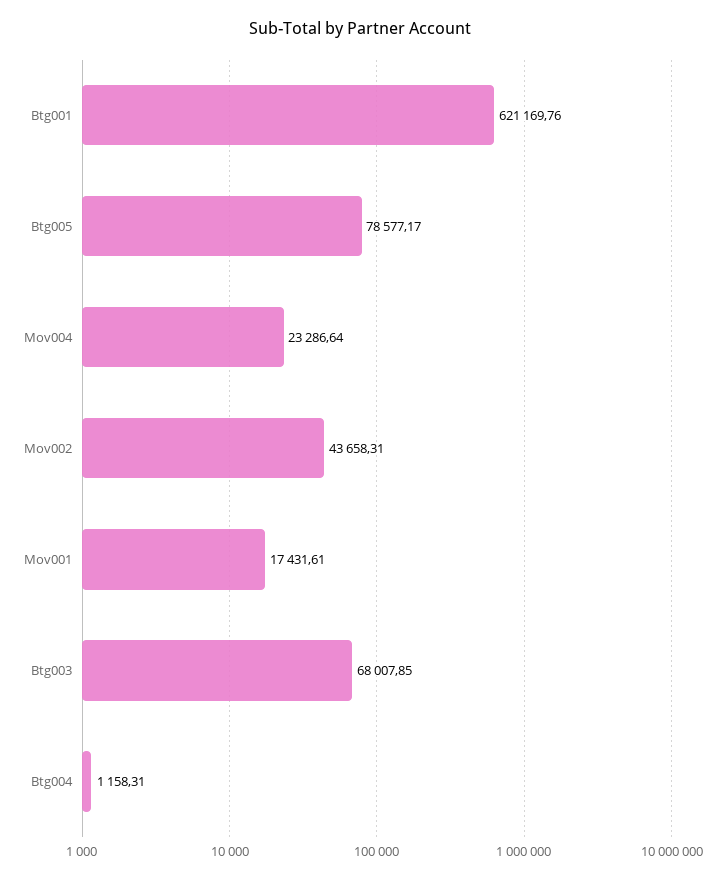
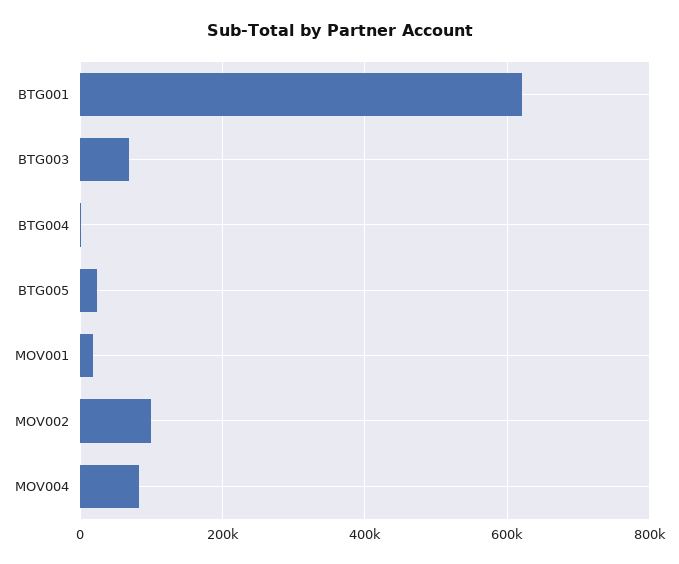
  {
    "Btg001": 621169.76,
-   "Btg005": 78577.17,
+   "Btg005": 20000,
-   "Mov004": 23286.64,
+   "Mov004": 80000,
-   "Mov002": 43658.31,
+   "Mov002": 100000,
    "Mov001": 17431.61,
    "Btg003": 68007.85,
    "Btg004": 1158.31
  }

